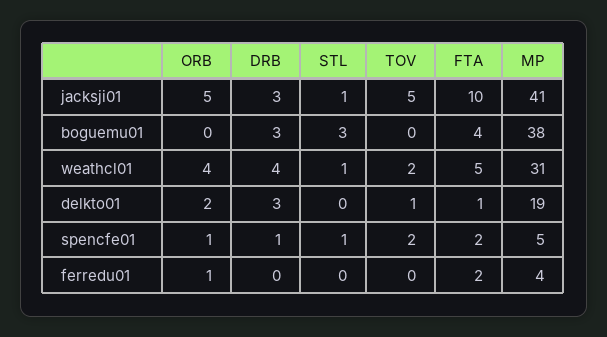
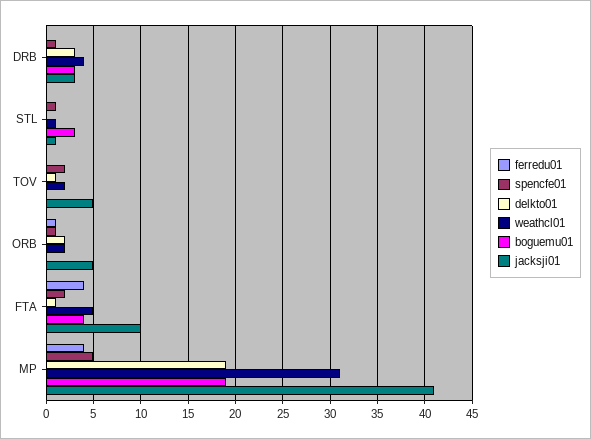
  {
    "jacksji01": {
      "ORB": 5,
      "DRB": 3,
      "STL": 1,
      "TOV": 5,
      "FTA": 10,
      "MP": 41
    },
    "boguemu01": {
      "ORB": 0,
      "DRB": 3,
      "STL": 3,
      "TOV": 0,
      "FTA": 4,
-     "MP": 38
+     "MP": 19
    },
    "weathcl01": {
-     "ORB": 4,
+     "ORB": 2,
      "DRB": 4,
      "STL": 1,
      "TOV": 2,
      "FTA": 5,
      "MP": 31
    },
    "delkto01": {
      "ORB": 2,
      "DRB": 3,
      "STL": 0,
      "TOV": 1,
      "FTA": 1,
      "MP": 19
    },
    "spencfe01": {
      "ORB": 1,
      "DRB": 1,
      "STL": 1,
      "TOV": 2,
      "FTA": 2,
      "MP": 5
    },
    "ferredu01": {
      "ORB": 1,
      "DRB": 0,
      "STL": 0,
      "TOV": 0,
-     "FTA": 2,
+     "FTA": 4,
      "MP": 4
    }
  }

